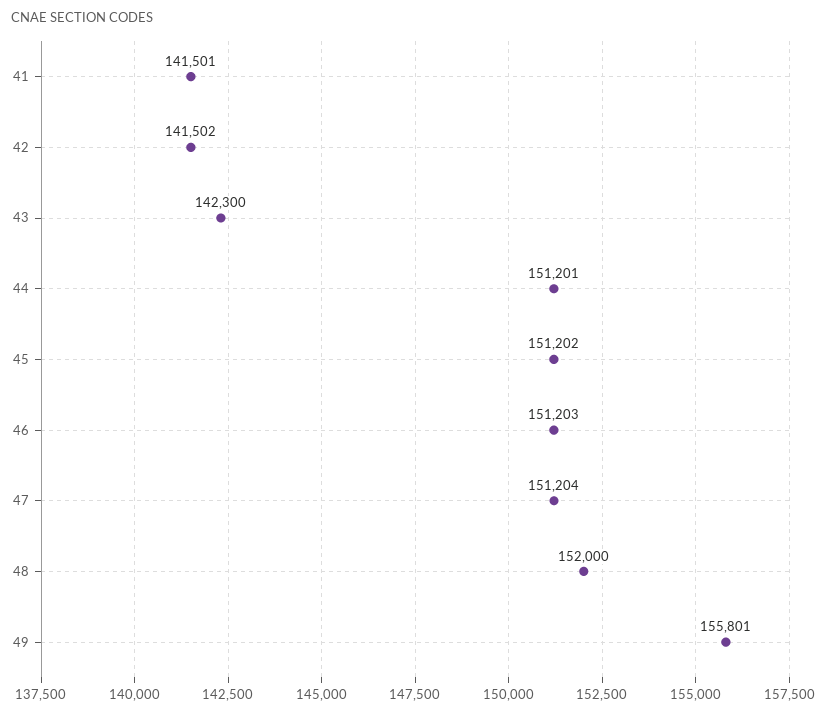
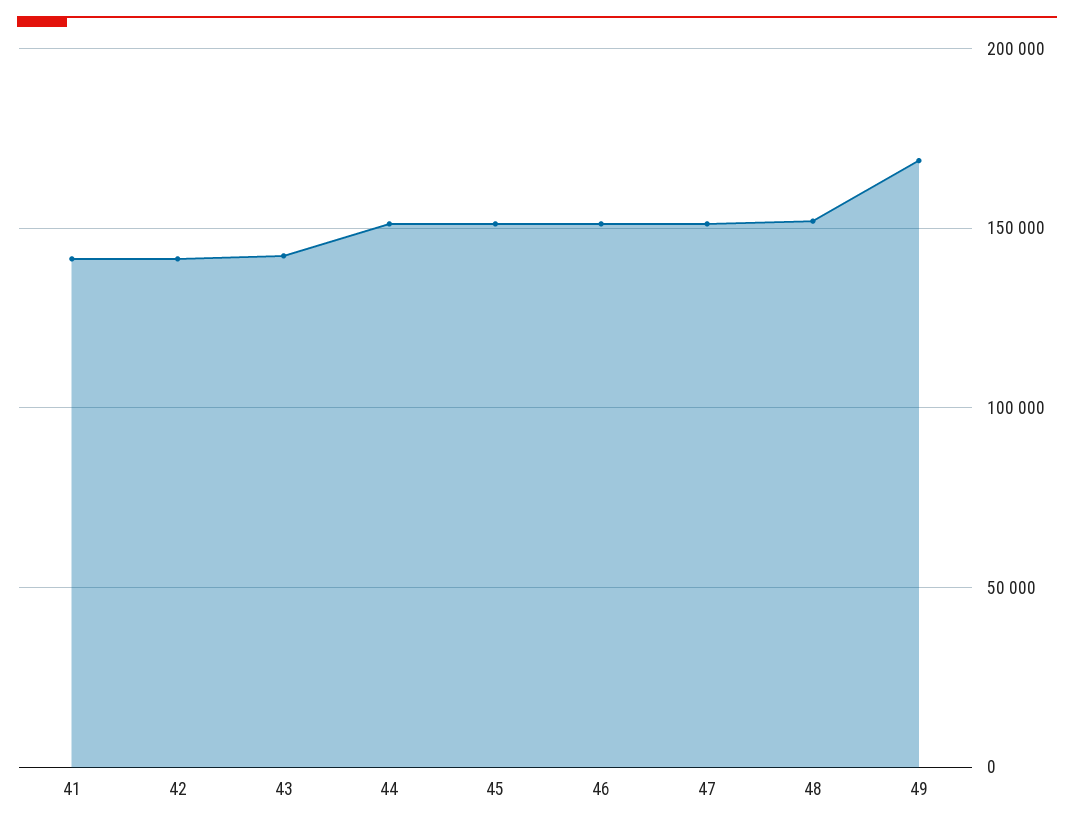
  {
    "41": 141501,
    "42": 141502,
    "43": 142300,
    "44": 151201,
    "45": 151202,
    "46": 151203,
    "47": 151204,
    "48": 152000,
-   "49": 155801
+   "49": 170000
  }

